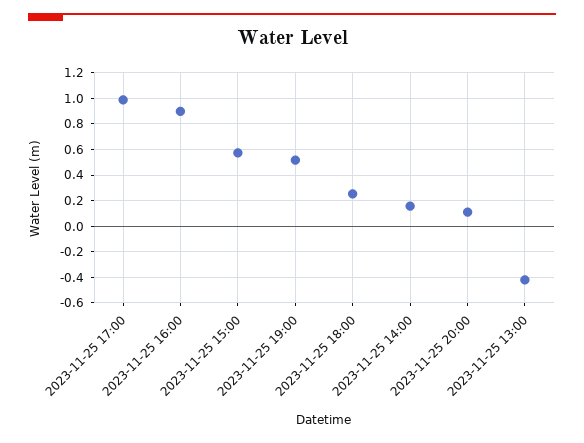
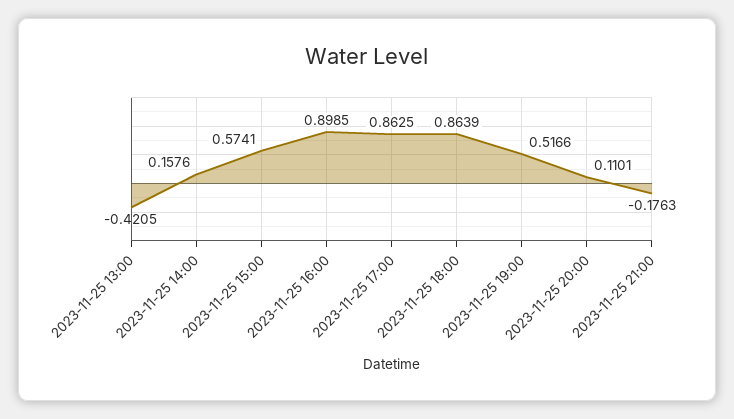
  {
-   "2023-11-25 17:00": 1,
+   "2023-11-25 17:00": 0.8625,
    "2023-11-25 16:00": 0.8985,
    "2023-11-25 15:00": 0.5741,
    "2023-11-25 19:00": 0.5166,
-   "2023-11-25 18:00": 0.25,
+   "2023-11-25 18:00": 0.8639,
    "2023-11-25 14:00": 0.1576,
    "2023-11-25 20:00": 0.1101,
-   "2023-11-25 13:00": -0.4205
+   "2023-11-25 13:00": -0.4205,
+   "2023-11-25 21:00": -0.1763
  }

